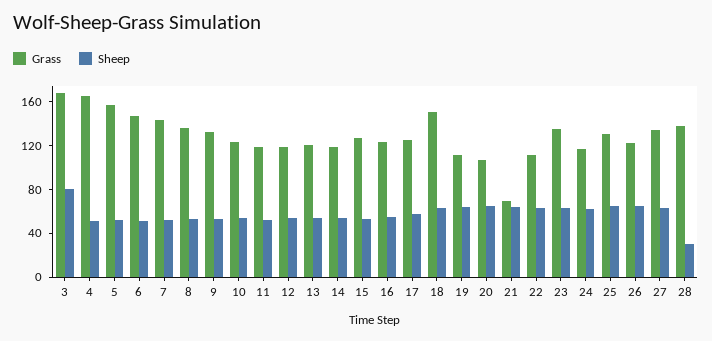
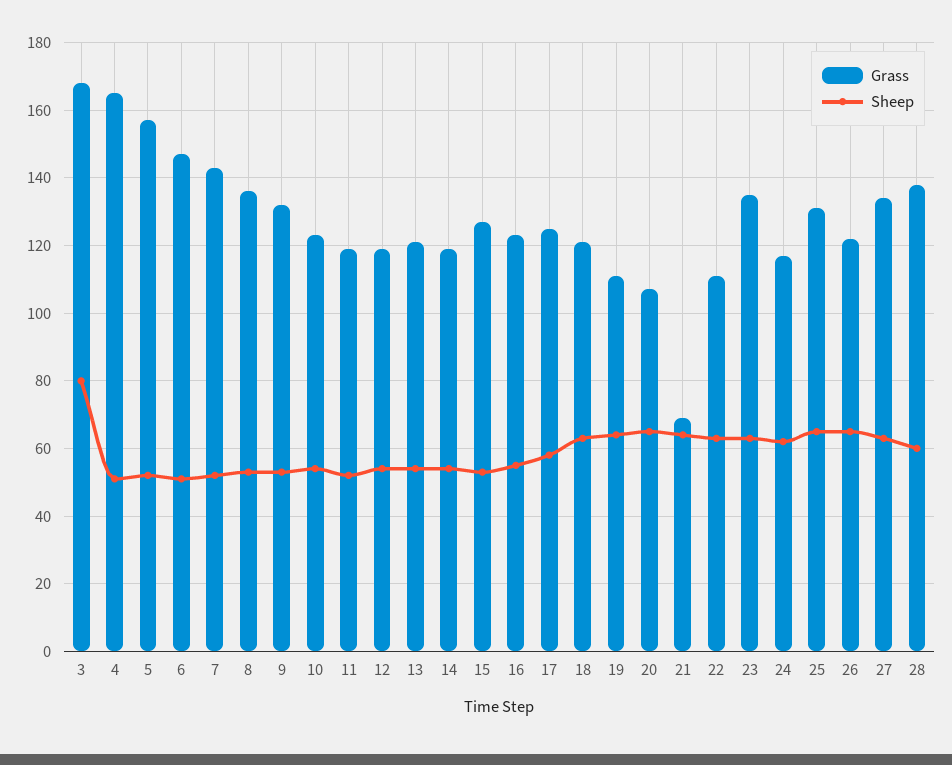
  {
    "Grass": {
      "3": 170,
      "4": 165,
      "5": 155,
      "6": 145,
      "7": 145,
      "8": 135,
      "9": 130,
      "10": 125,
      "11": 120,
      "12": 120,
      "13": 120,
      "14": 120,
      "15": 125,
      "16": 125,
      "17": 125,
-     "18": 150,
+     "18": 120,
      "19": 110,
      "20": 105,
      "21": 70,
      "22": 110,
      "23": 135,
      "24": 115,
      "25": 130,
      "26": 120,
      "27": 135,
      "28": 140
    },
    "Sheep": {
      "3": 80,
      "4": 50,
      "5": 50,
      "6": 50,
      "7": 50,
      "8": 55,
      "9": 55,
      "10": 55,
      "11": 50,
      "12": 55,
      "13": 55,
      "14": 55,
      "15": 55,
      "16": 55,
      "17": 60,
      "18": 65,
      "19": 65,
      "20": 65,
      "21": 65,
      "22": 65,
      "23": 65,
      "24": 60,
      "25": 65,
      "26": 65,
      "27": 65,
-     "28": 30
+     "28": 60
    }
  }

